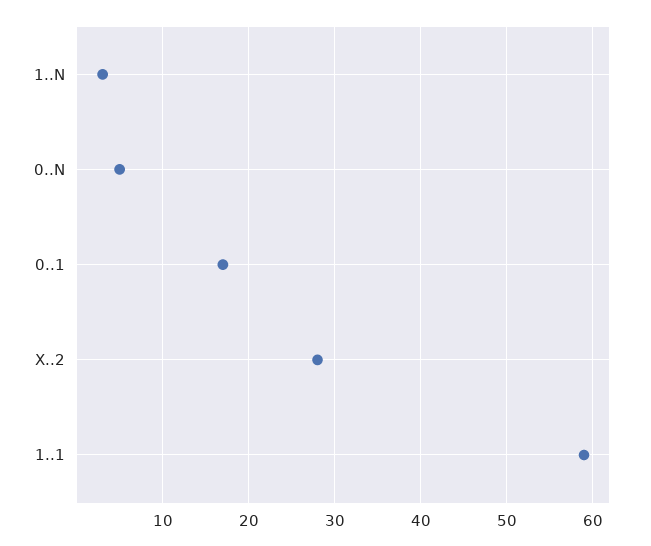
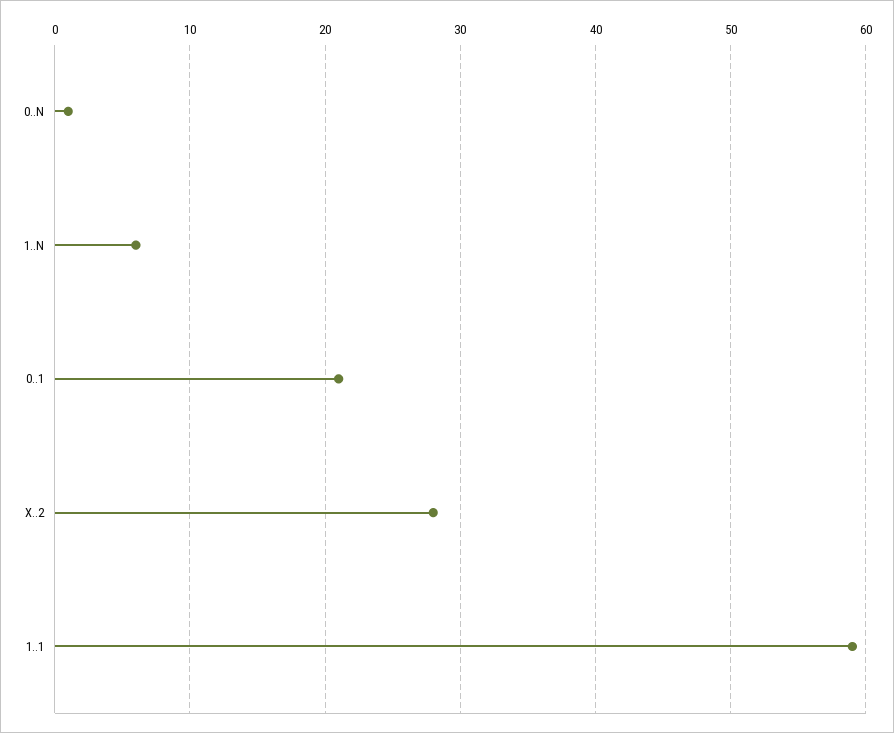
  {
-   "1..N": 3,
+   "1..N": 6,
-   "0..N": 5,
+   "0..N": 1,
-   "0..1": 17,
+   "0..1": 21,
    "X..2": 28,
    "1..1": 59
  }

